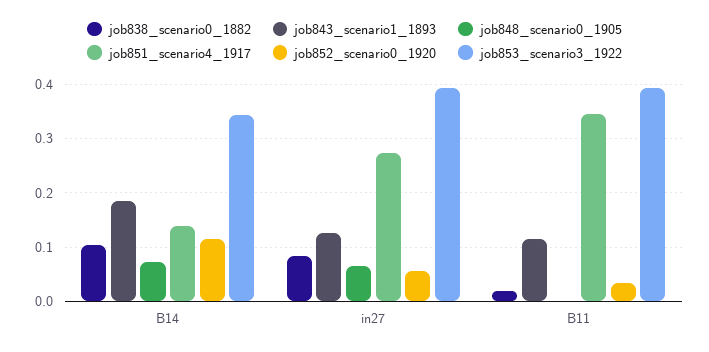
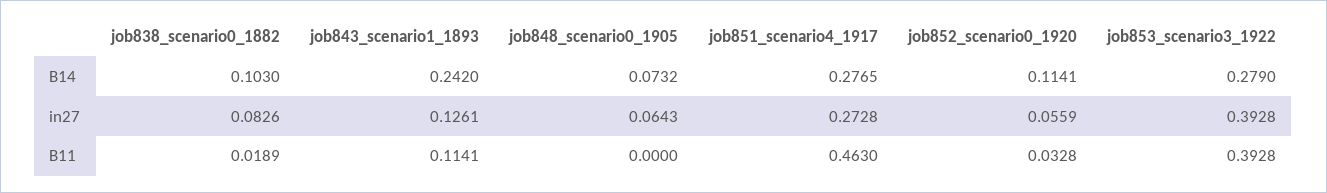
  {
    "job838_scenario0_1882": {
      "B14": 0.103,
      "in27": 0.0826,
      "B11": 0.0189
    },
    "job843_scenario1_1893": {
-     "B14": 0.18,
+     "B14": 0.242,
      "in27": 0.1261,
      "B11": 0.1141
    },
    "job848_scenario0_1905": {
      "B14": 0.0732,
      "in27": 0.0643,
      "B11": 0
    },
    "job851_scenario4_1917": {
-     "B14": 0.14,
+     "B14": 0.2765,
      "in27": 0.2728,
-     "B11": 0.34
+     "B11": 0.463
    },
    "job852_scenario0_1920": {
      "B14": 0.1141,
      "in27": 0.0559,
      "B11": 0.0328
    },
    "job853_scenario3_1922": {
-     "B14": 0.34,
+     "B14": 0.279,
      "in27": 0.3928,
      "B11": 0.3928
    }
  }

